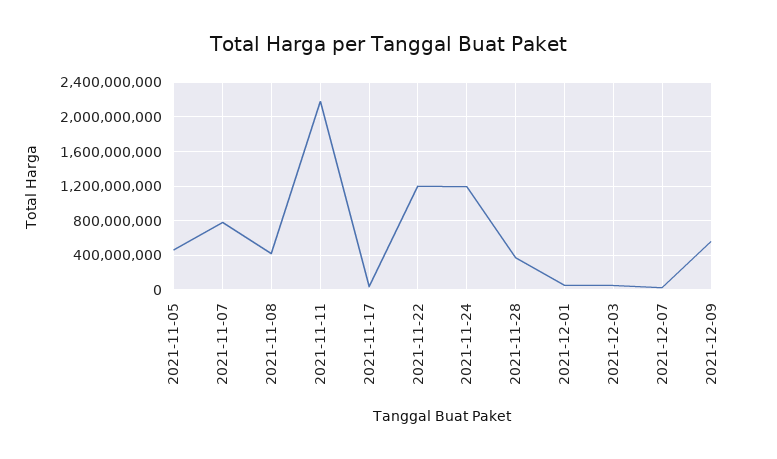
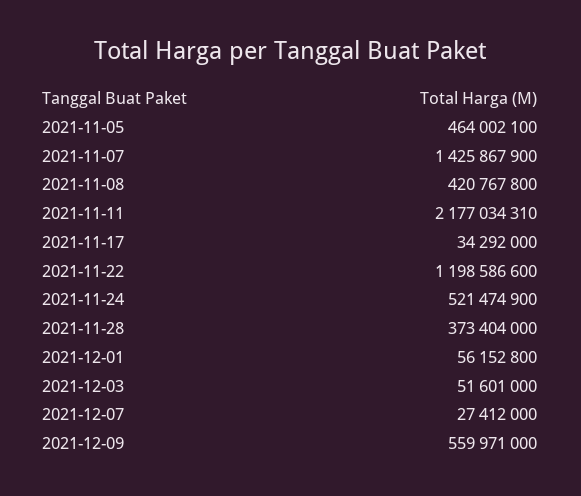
  {
    "2021-11-05": 464002100,
-   "2021-11-07": 800000000,
+   "2021-11-07": 1425867900,
    "2021-11-08": 420767800,
    "2021-11-11": 2177034310,
    "2021-11-17": 34292000,
    "2021-11-22": 1198586600,
-   "2021-11-24": 1200000000,
+   "2021-11-24": 521474900,
    "2021-11-28": 373404000,
    "2021-12-01": 56152800,
    "2021-12-03": 51601000,
    "2021-12-07": 27412000,
    "2021-12-09": 559971000
  }

